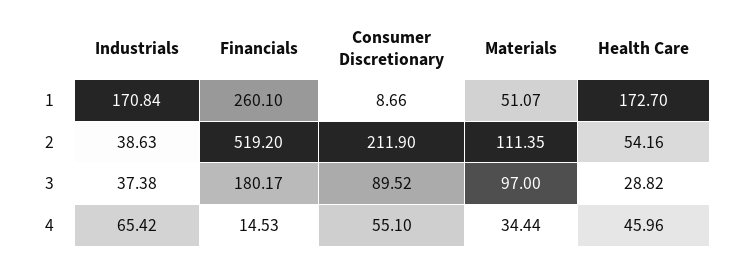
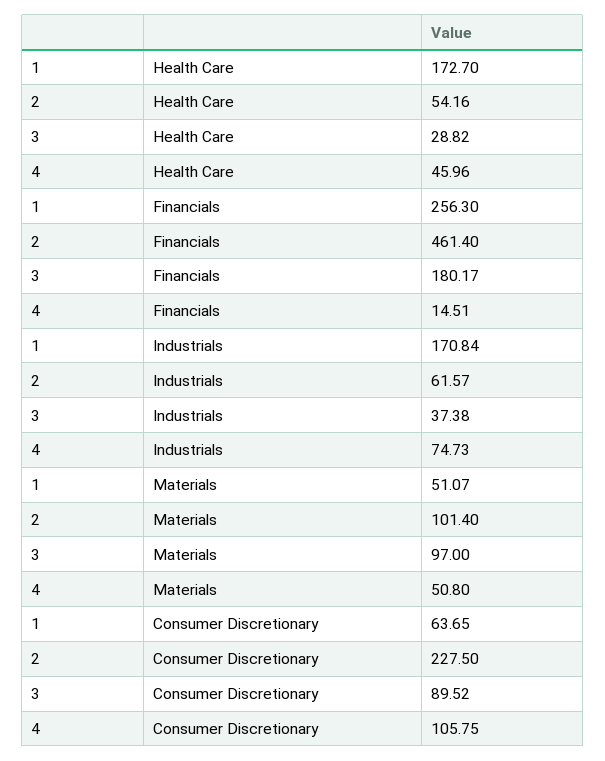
  {
    "Industrials": {
      "1": 170.84,
-     "2": 38.63,
+     "2": 61.57,
      "3": 37.38,
-     "4": 65.42
+     "4": 74.73
    },
    "Financials": {
-     "1": 260.1,
+     "1": 256.3,
-     "2": 519.2,
+     "2": 461.4,
      "3": 180.17,
-     "4": 14.53
+     "4": 14.51
    },
    "Consumer Discretionary": {
-     "1": 8.66,
+     "1": 63.65,
-     "2": 211.9,
+     "2": 227.5,
      "3": 89.52,
-     "4": 55.1
+     "4": 105.75
    },
    "Materials": {
      "1": 51.07,
-     "2": 111.35,
+     "2": 101.4,
      "3": 97,
-     "4": 34.44
+     "4": 50.8
    },
    "Health Care": {
      "1": 172.7,
      "2": 54.16,
      "3": 28.82,
      "4": 45.96
    }
  }

